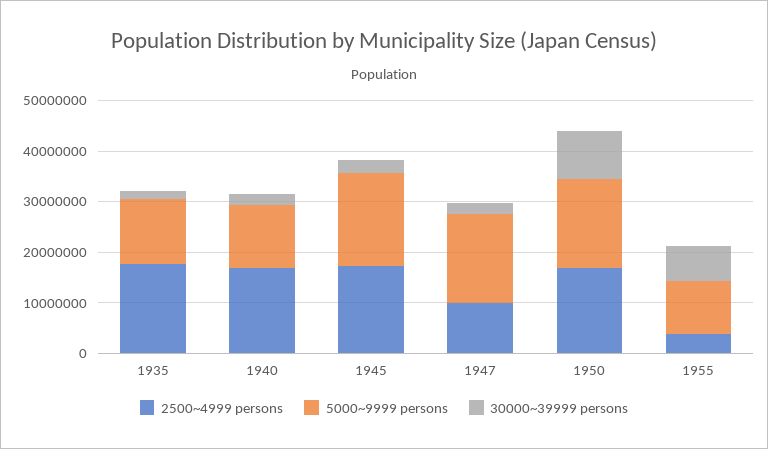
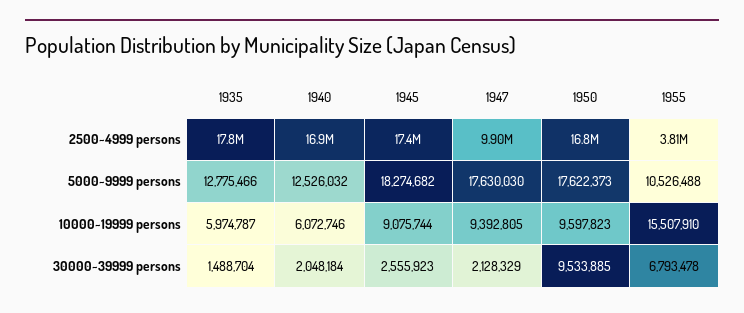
  {
    "2500~4999 persons": {
      "1935": 17800000,
      "1940": 16900000,
      "1945": 17400000,
      "1947": 9900000,
      "1950": 16800000,
      "1955": 3810000
    },
    "5000~9999 persons": {
      "1935": 12775466,
      "1940": 12526032,
      "1945": 18274682,
      "1947": 17630030,
      "1950": 17622373,
      "1955": 10526488
    },
    "30000~39999 persons": {
      "1935": 1488704,
      "1940": 2048184,
      "1945": 2555923,
      "1947": 2128329,
      "1950": 9533885,
      "1955": 6793478
-   }
+   },
+   "10000~19999 persons": {
+     "1935": 5974787,
+     "1940": 6072746,
+     "1945": 9075744,
+     "1947": 9392805,
+     "1950": 9597823,
+     "1955": 15507910
+   }
  }

